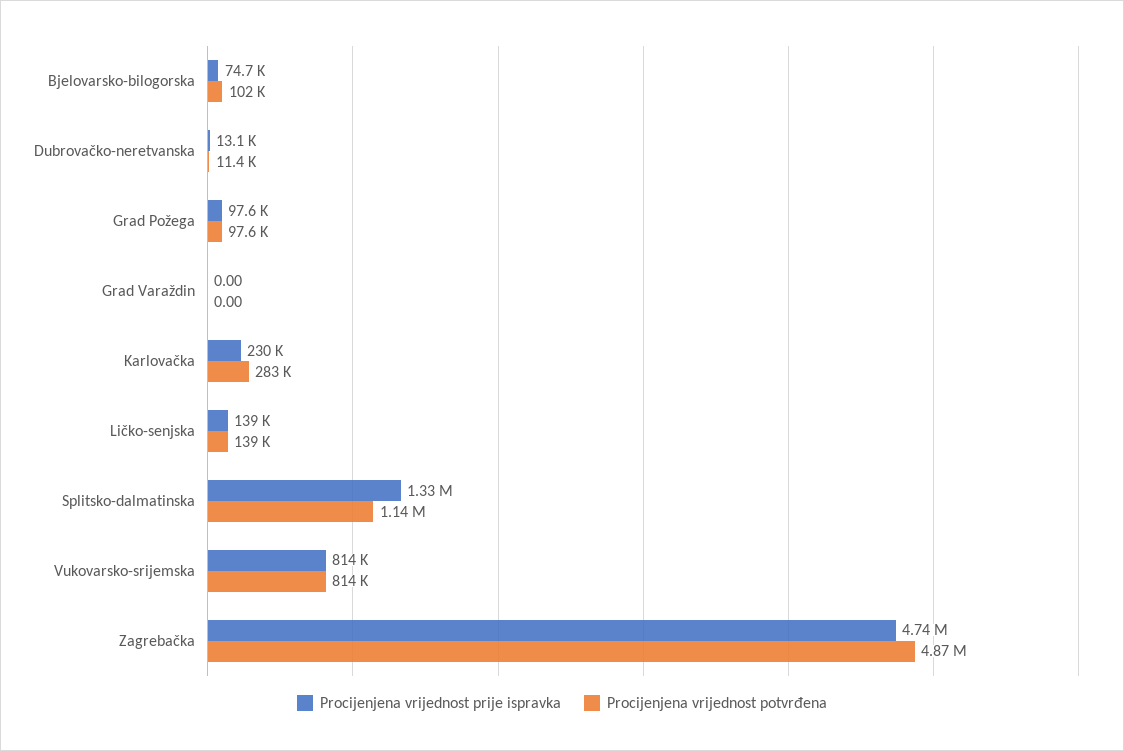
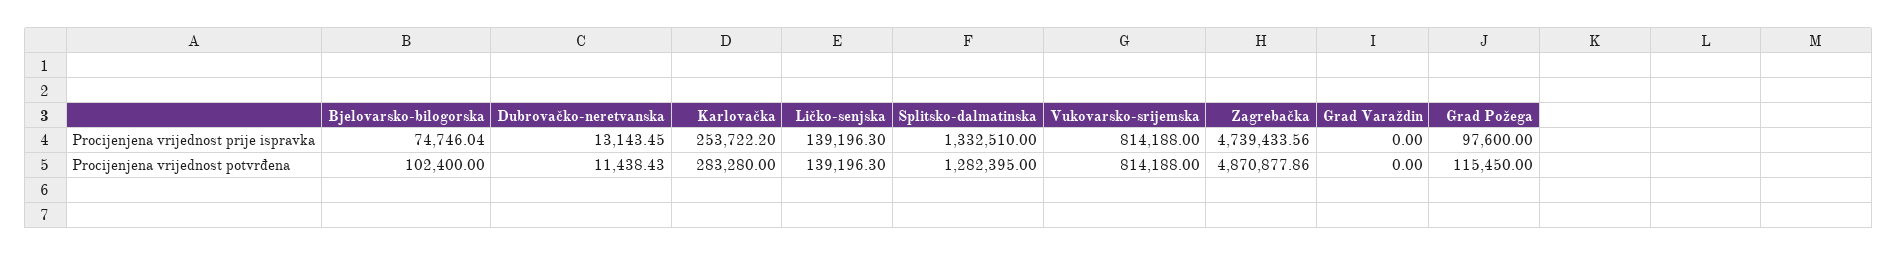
  {
    "Procijenjena vrijednost prije ispravka": {
      "Bjelovarsko-bilogorska": 74746.04,
      "Dubrovačko-neretvanska": 13143.45,
      "Grad Požega": 97600,
      "Grad Varaždin": 0,
-     "Karlovačka": 230000,
+     "Karlovačka": 253722.2,
      "Ličko-senjska": 139196.3,
      "Splitsko-dalmatinska": 1332510,
      "Vukovarsko-srijemska": 814188,
      "Zagrebačka": 4739433.56
    },
    "Procijenjena vrijednost potvrđena": {
      "Bjelovarsko-bilogorska": 102400,
      "Dubrovačko-neretvanska": 11438.43,
-     "Grad Požega": 97600,
+     "Grad Požega": 115450,
      "Grad Varaždin": 0,
      "Karlovačka": 283280,
      "Ličko-senjska": 139196.3,
-     "Splitsko-dalmatinska": 1140000,
+     "Splitsko-dalmatinska": 1282395,
      "Vukovarsko-srijemska": 814188,
      "Zagrebačka": 4870877.86
    }
  }

